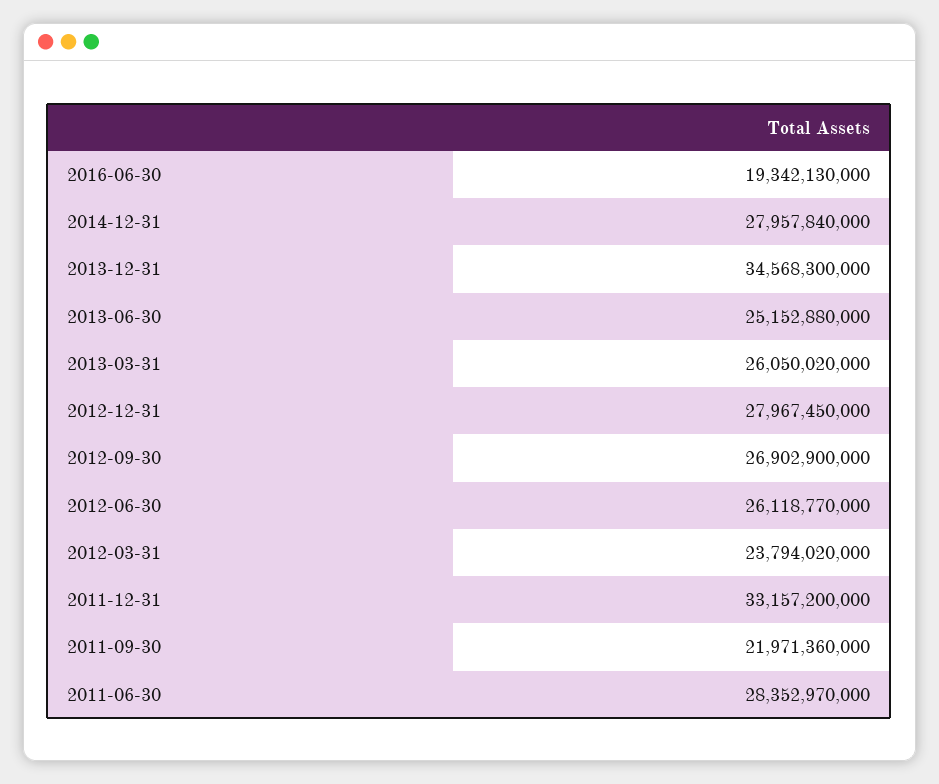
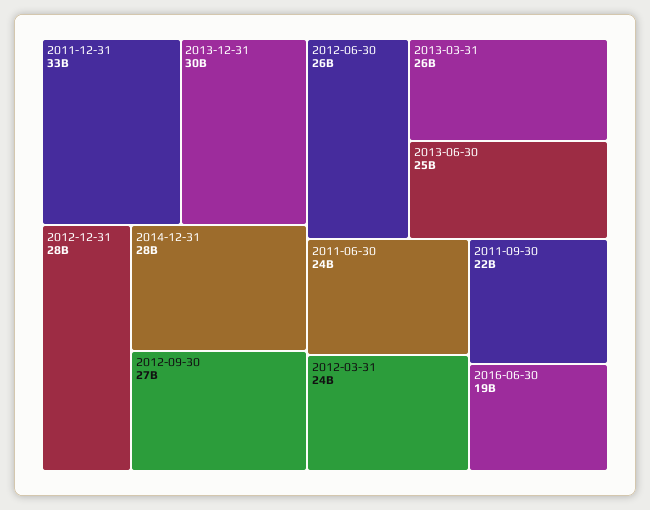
  {
    "2016-06-30": 19342130000,
    "2014-12-31": 27957840000,
-   "2013-12-31": 34568300000,
+   "2013-12-31": 30000000000,
    "2013-06-30": 25152880000,
    "2013-03-31": 26050020000,
    "2012-12-31": 27967450000,
    "2012-09-30": 26902900000,
    "2012-06-30": 26118770000,
    "2012-03-31": 23794020000,
    "2011-12-31": 33157200000,
    "2011-09-30": 21971360000,
-   "2011-06-30": 28352970000
+   "2011-06-30": 24000000000
  }

